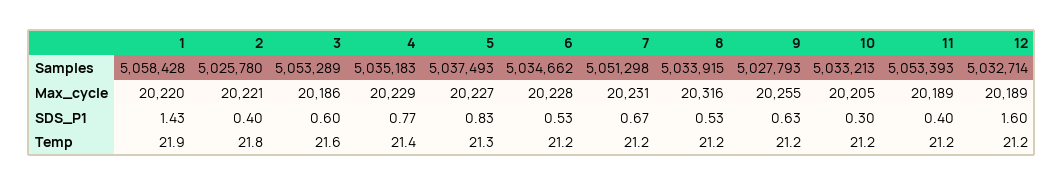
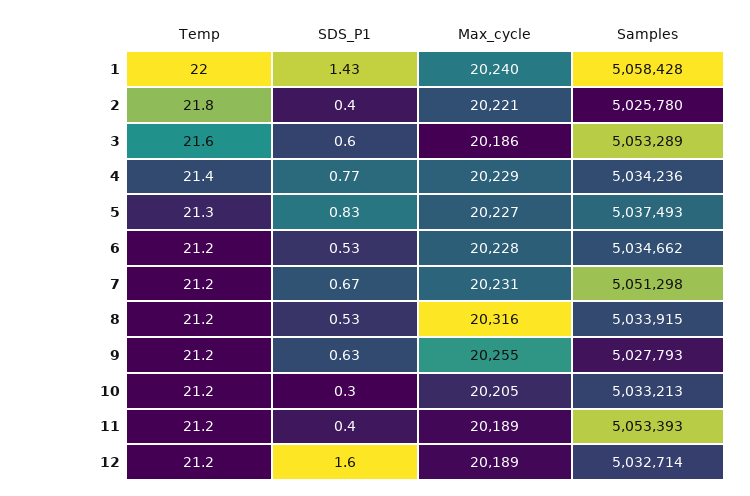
  {
    "1": {
      "Samples": 5058428,
-     "Max_cycle": 20220,
+     "Max_cycle": 20240,
      "SDS_P1": 1.43,
-     "Temp": 21.9
+     "Temp": 22
    },
    "2": {
      "Samples": 5025780,
      "Max_cycle": 20221,
      "SDS_P1": 0.4,
      "Temp": 21.8
    },
    "3": {
      "Samples": 5053289,
      "Max_cycle": 20186,
      "SDS_P1": 0.6,
      "Temp": 21.6
    },
    "4": {
-     "Samples": 5035183,
+     "Samples": 5034236,
      "Max_cycle": 20229,
      "SDS_P1": 0.77,
      "Temp": 21.4
    },
    "5": {
      "Samples": 5037493,
      "Max_cycle": 20227,
      "SDS_P1": 0.83,
      "Temp": 21.3
    },
    "6": {
      "Samples": 5034662,
      "Max_cycle": 20228,
      "SDS_P1": 0.53,
      "Temp": 21.2
    },
    "7": {
      "Samples": 5051298,
      "Max_cycle": 20231,
      "SDS_P1": 0.67,
      "Temp": 21.2
    },
    "8": {
      "Samples": 5033915,
      "Max_cycle": 20316,
      "SDS_P1": 0.53,
      "Temp": 21.2
    },
    "9": {
      "Samples": 5027793,
      "Max_cycle": 20255,
      "SDS_P1": 0.63,
      "Temp": 21.2
    },
    "10": {
      "Samples": 5033213,
      "Max_cycle": 20205,
      "SDS_P1": 0.3,
      "Temp": 21.2
    },
    "11": {
      "Samples": 5053393,
      "Max_cycle": 20189,
      "SDS_P1": 0.4,
      "Temp": 21.2
    },
    "12": {
      "Samples": 5032714,
      "Max_cycle": 20189,
      "SDS_P1": 1.6,
      "Temp": 21.2
    }
  }

